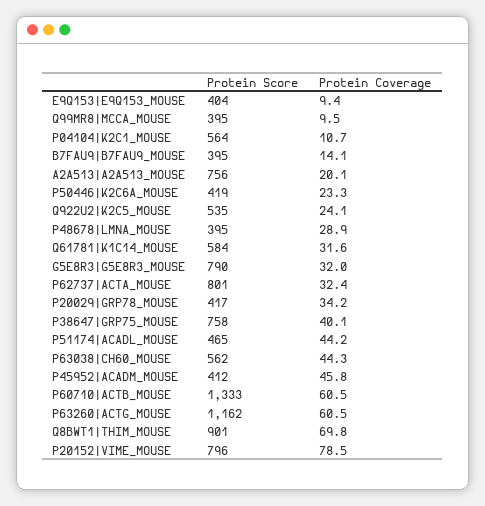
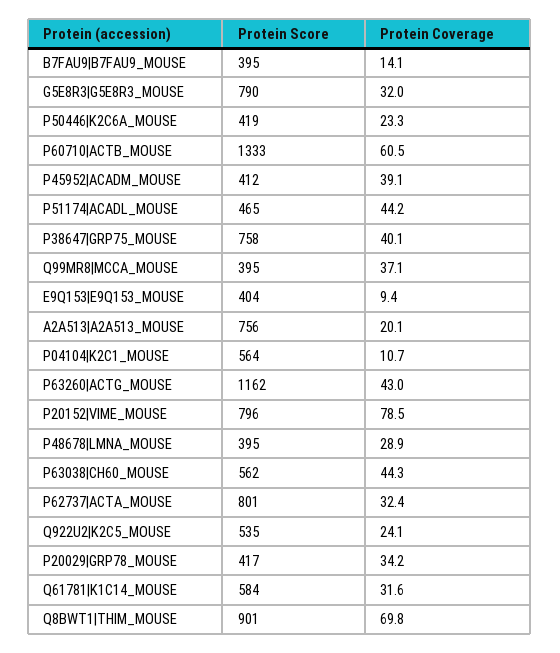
  {
    "Protein Score": {
      "E9Q153|E9Q153_MOUSE": 404,
      "Q99MR8|MCCA_MOUSE": 395,
      "P04104|K2C1_MOUSE": 564,
      "B7FAU9|B7FAU9_MOUSE": 395,
      "A2A513|A2A513_MOUSE": 756,
      "P50446|K2C6A_MOUSE": 419,
      "Q922U2|K2C5_MOUSE": 535,
      "P48678|LMNA_MOUSE": 395,
      "Q61781|K1C14_MOUSE": 584,
      "G5E8R3|G5E8R3_MOUSE": 790,
      "P62737|ACTA_MOUSE": 801,
      "P20029|GRP78_MOUSE": 417,
      "P38647|GRP75_MOUSE": 758,
      "P51174|ACADL_MOUSE": 465,
      "P63038|CH60_MOUSE": 562,
      "P45952|ACADM_MOUSE": 412,
      "P60710|ACTB_MOUSE": 1333,
      "P63260|ACTG_MOUSE": 1162,
      "Q8BWT1|THIM_MOUSE": 901,
      "P20152|VIME_MOUSE": 796
    },
    "Protein Coverage": {
      "E9Q153|E9Q153_MOUSE": 9.4,
-     "Q99MR8|MCCA_MOUSE": 9.5,
+     "Q99MR8|MCCA_MOUSE": 37.1,
      "P04104|K2C1_MOUSE": 10.7,
      "B7FAU9|B7FAU9_MOUSE": 14.1,
      "A2A513|A2A513_MOUSE": 20.1,
      "P50446|K2C6A_MOUSE": 23.3,
      "Q922U2|K2C5_MOUSE": 24.1,
      "P48678|LMNA_MOUSE": 28.9,
      "Q61781|K1C14_MOUSE": 31.6,
      "G5E8R3|G5E8R3_MOUSE": 32,
      "P62737|ACTA_MOUSE": 32.4,
      "P20029|GRP78_MOUSE": 34.2,
      "P38647|GRP75_MOUSE": 40.1,
      "P51174|ACADL_MOUSE": 44.2,
      "P63038|CH60_MOUSE": 44.3,
-     "P45952|ACADM_MOUSE": 45.8,
+     "P45952|ACADM_MOUSE": 39.1,
      "P60710|ACTB_MOUSE": 60.5,
-     "P63260|ACTG_MOUSE": 60.5,
+     "P63260|ACTG_MOUSE": 43,
      "Q8BWT1|THIM_MOUSE": 69.8,
      "P20152|VIME_MOUSE": 78.5
    }
  }

